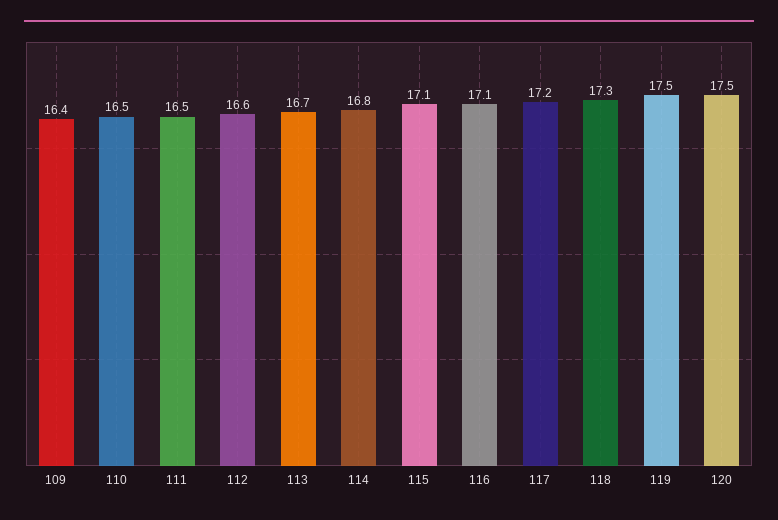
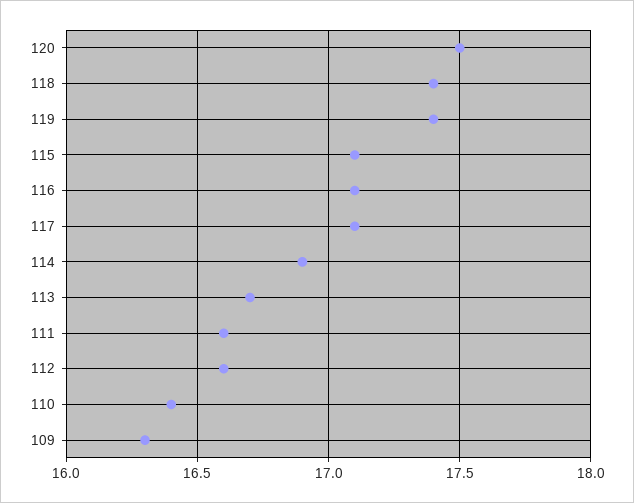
  {
-   "109": 16.4,
+   "109": 16.3,
-   "110": 16.5,
+   "110": 16.4,
-   "111": 16.5,
+   "111": 16.6,
    "112": 16.6,
    "113": 16.7,
-   "114": 16.8,
+   "114": 16.9,
    "115": 17.1,
    "116": 17.1,
-   "117": 17.2,
+   "117": 17.1,
-   "118": 17.3,
+   "118": 17.4,
-   "119": 17.5,
+   "119": 17.4,
    "120": 17.5
  }

